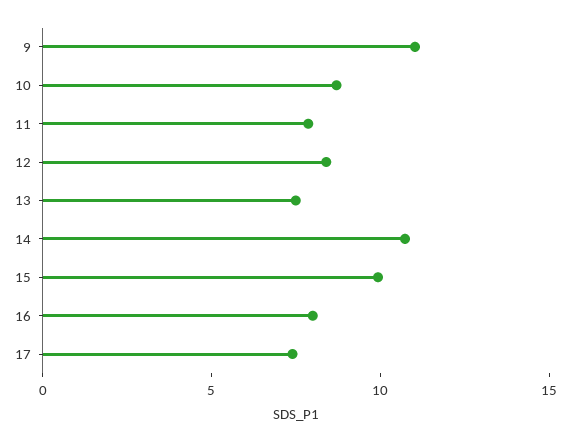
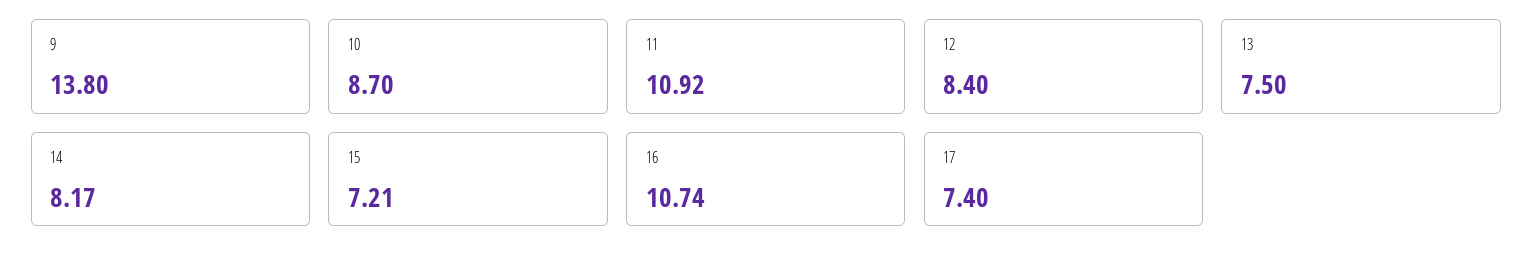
  {
-   "9": 11,
+   "9": 13.8,
    "10": 8.7,
-   "11": 8,
+   "11": 10.92,
    "12": 8.4,
    "13": 7.5,
-   "14": 11,
+   "14": 8.17,
-   "15": 10,
+   "15": 7.21,
-   "16": 8,
+   "16": 10.74,
    "17": 7.4
  }

